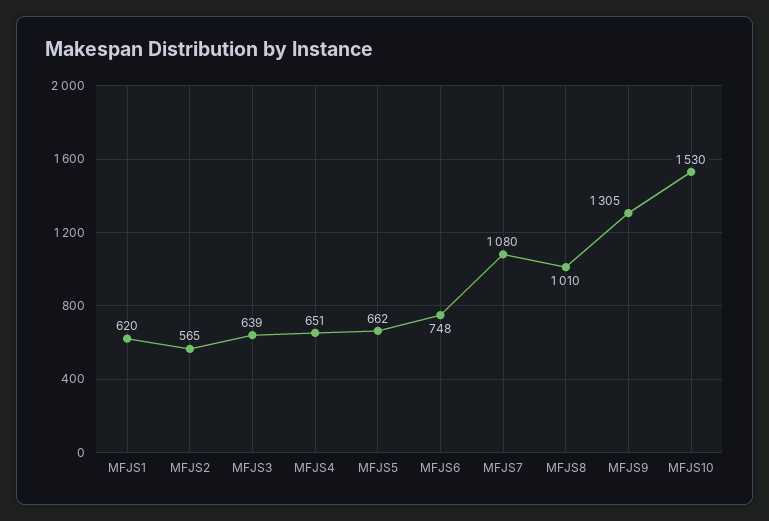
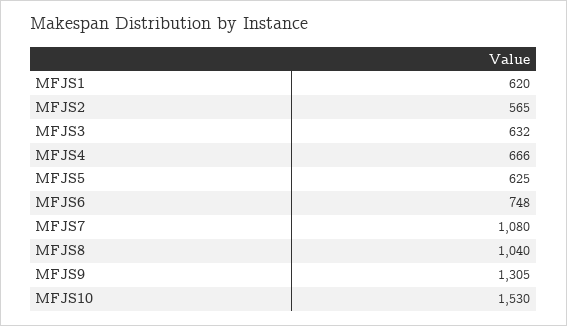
  {
    "MFJS1": 620,
    "MFJS2": 565,
-   "MFJS3": 639,
+   "MFJS3": 632,
-   "MFJS4": 651,
+   "MFJS4": 666,
-   "MFJS5": 662,
+   "MFJS5": 625,
    "MFJS6": 748,
    "MFJS7": 1080,
-   "MFJS8": 1010,
+   "MFJS8": 1040,
    "MFJS9": 1305,
    "MFJS10": 1530
  }

